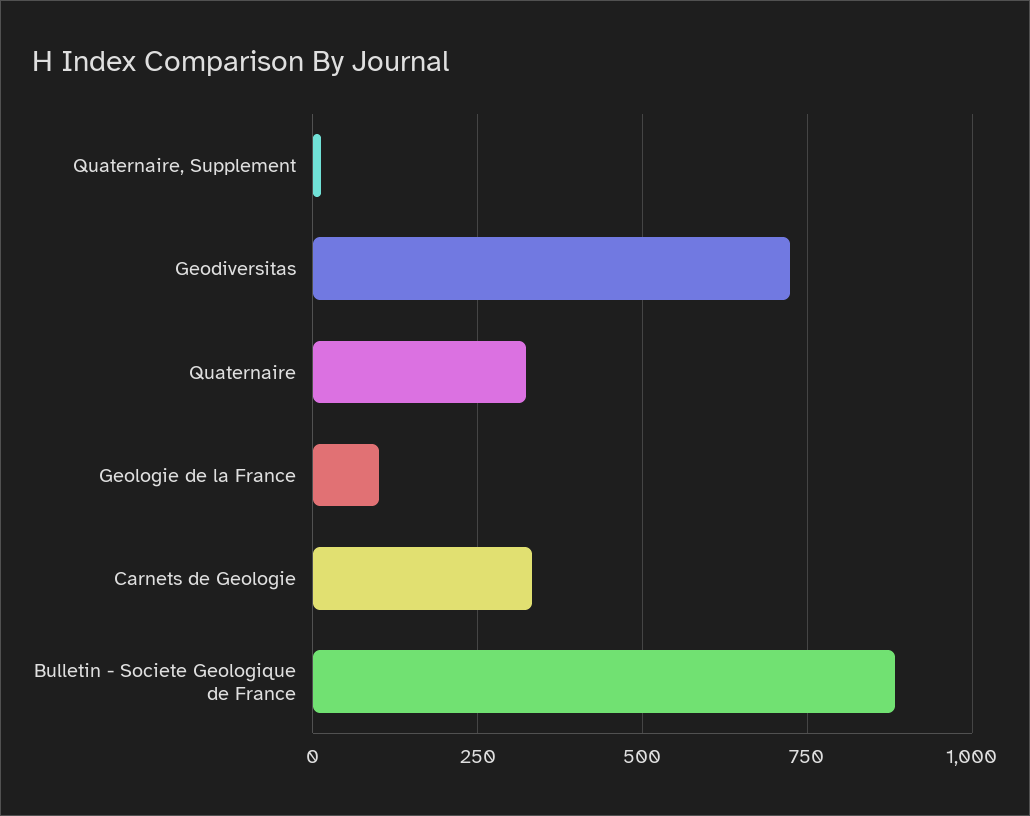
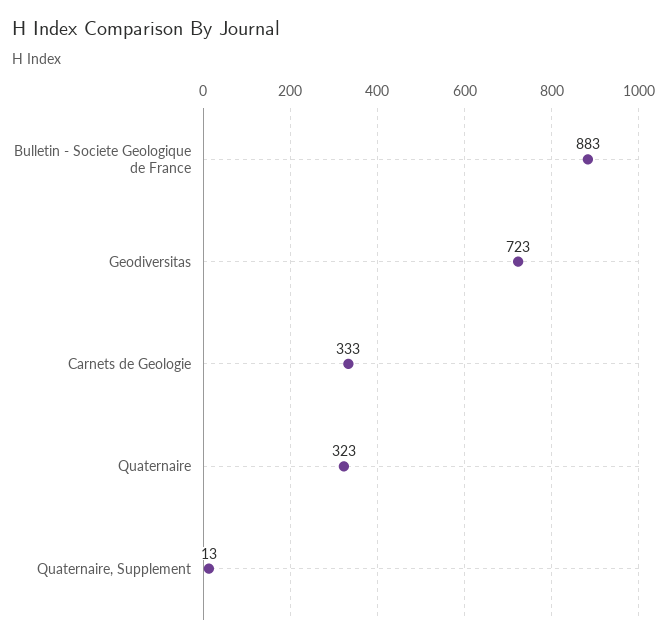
  {
    "Quaternaire, Supplement": 13,
    "Geodiversitas": 723,
    "Quaternaire": 323,
-   "Geologie de la France": 100,
    "Carnets de Geologie": 333,
    "Bulletin - Societe Geologique de France": 883
  }

